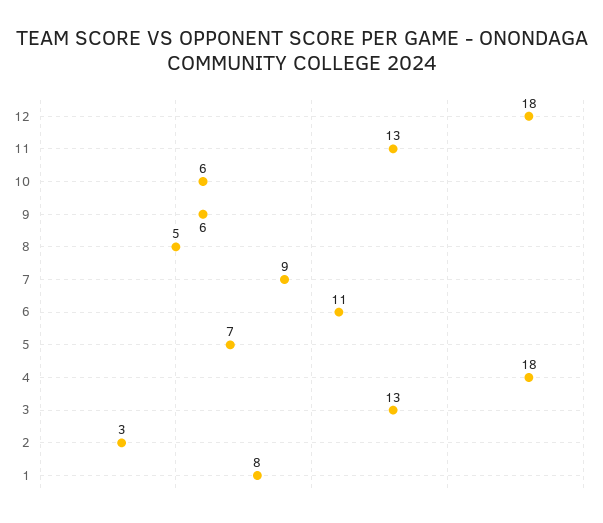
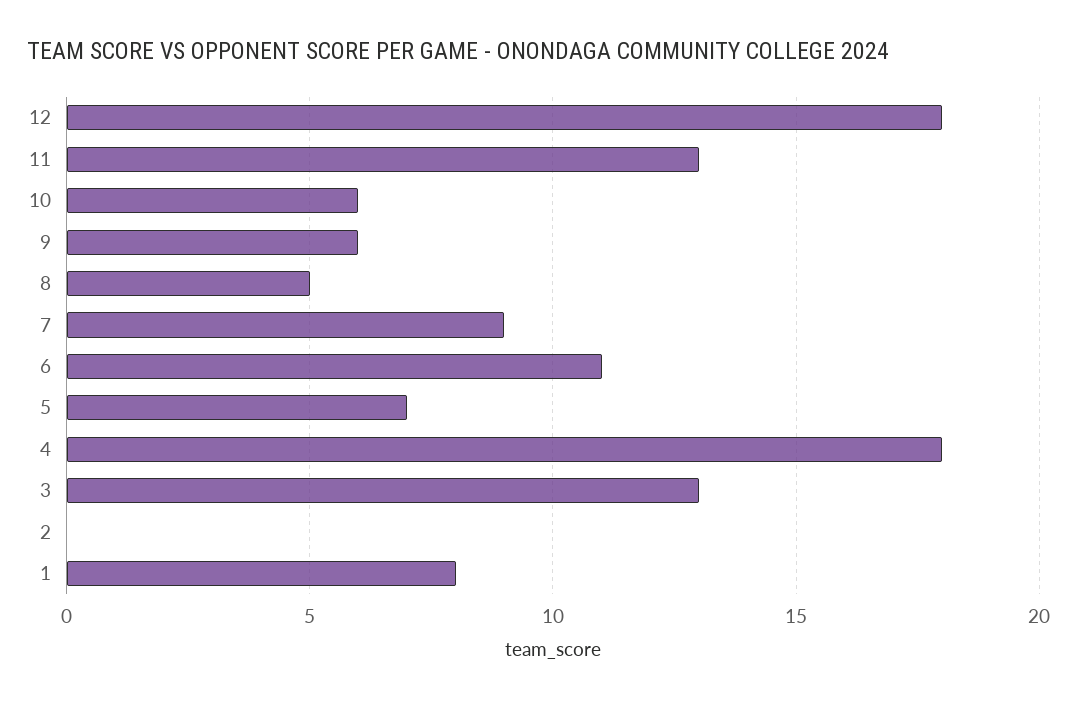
  {
    "12": 18,
    "11": 13,
    "10": 6,
    "9": 6,
    "8": 5,
    "7": 9,
    "6": 11,
    "5": 7,
    "4": 18,
    "3": 13,
-   "2": 3,
+   "2": 0,
    "1": 8
  }

